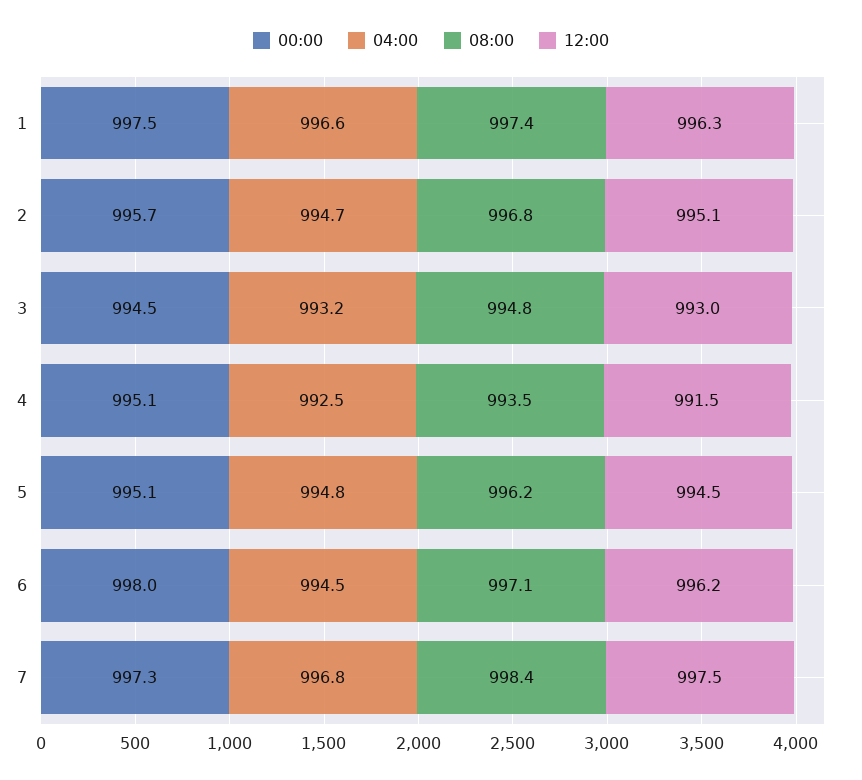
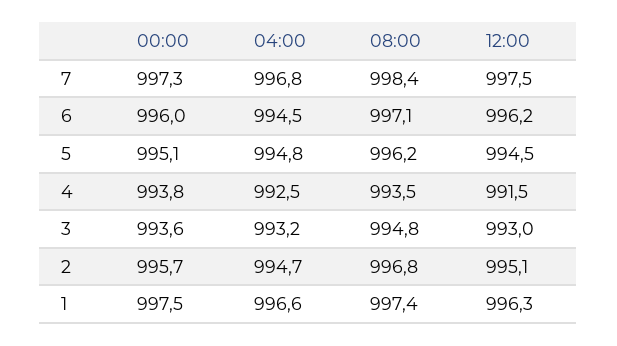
  {
    "00:00": {
      "1": 997.5,
      "2": 995.7,
-     "3": 994.5,
+     "3": 993.6,
-     "4": 995.1,
+     "4": 993.8,
      "5": 995.1,
-     "6": 998,
+     "6": 996,
      "7": 997.3
    },
    "04:00": {
      "1": 996.6,
      "2": 994.7,
      "3": 993.2,
      "4": 992.5,
      "5": 994.8,
      "6": 994.5,
      "7": 996.8
    },
    "08:00": {
      "1": 997.4,
      "2": 996.8,
      "3": 994.8,
      "4": 993.5,
      "5": 996.2,
      "6": 997.1,
      "7": 998.4
    },
    "12:00": {
      "1": 996.3,
      "2": 995.1,
      "3": 993,
      "4": 991.5,
      "5": 994.5,
      "6": 996.2,
      "7": 997.5
    }
  }

